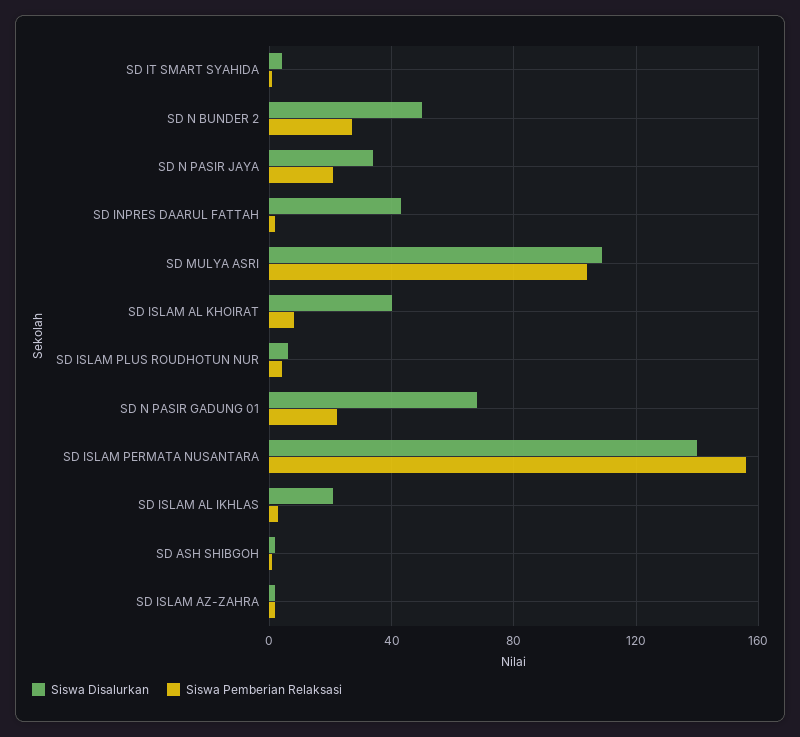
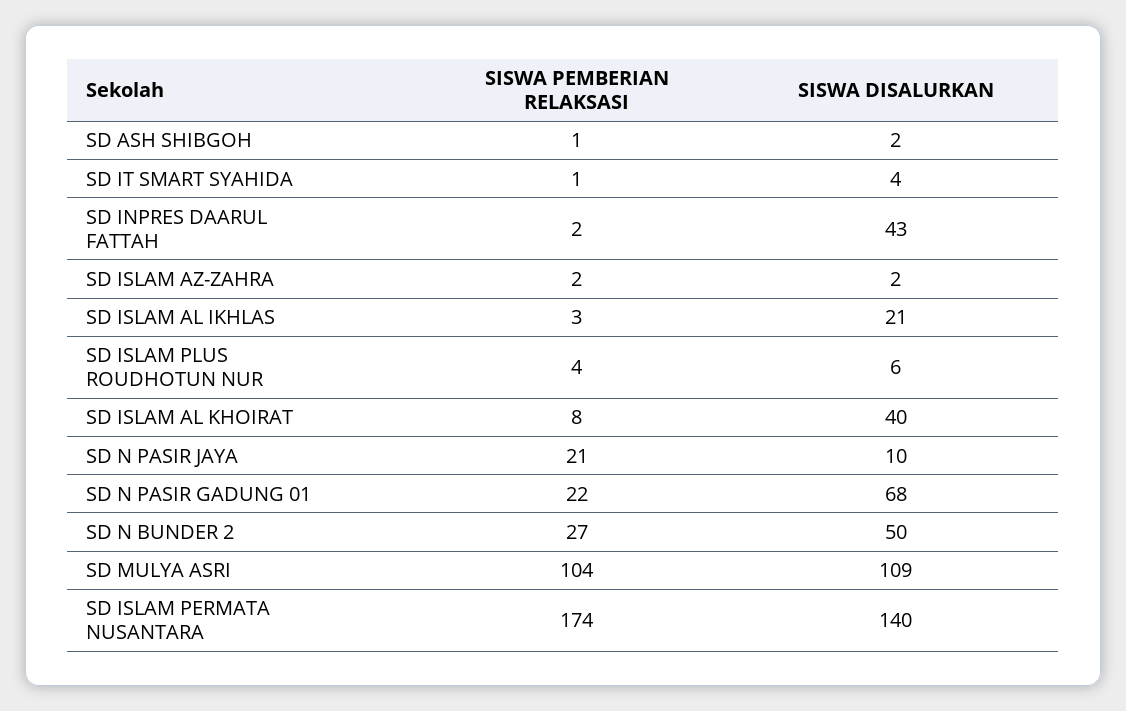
  {
    "Siswa Disalurkan": {
      "SD IT SMART SYAHIDA": 4,
      "SD N BUNDER 2": 50,
-     "SD N PASIR JAYA": 35,
+     "SD N PASIR JAYA": 10,
      "SD INPRES DAARUL FATTAH": 43,
      "SD MULYA ASRI": 109,
      "SD ISLAM AL KHOIRAT": 40,
      "SD ISLAM PLUS ROUDHOTUN NUR": 6,
      "SD N PASIR GADUNG 01": 68,
      "SD ISLAM PERMATA NUSANTARA": 140,
      "SD ISLAM AL IKHLAS": 21,
      "SD ASH SHIBGOH": 2,
      "SD ISLAM AZ-ZAHRA": 2
    },
    "Siswa Pemberian Relaksasi": {
      "SD IT SMART SYAHIDA": 1,
      "SD N BUNDER 2": 27,
      "SD N PASIR JAYA": 21,
      "SD INPRES DAARUL FATTAH": 2,
      "SD MULYA ASRI": 104,
      "SD ISLAM AL KHOIRAT": 8,
      "SD ISLAM PLUS ROUDHOTUN NUR": 4,
      "SD N PASIR GADUNG 01": 22,
-     "SD ISLAM PERMATA NUSANTARA": 155,
+     "SD ISLAM PERMATA NUSANTARA": 174,
      "SD ISLAM AL IKHLAS": 3,
      "SD ASH SHIBGOH": 1,
      "SD ISLAM AZ-ZAHRA": 2
    }
  }

